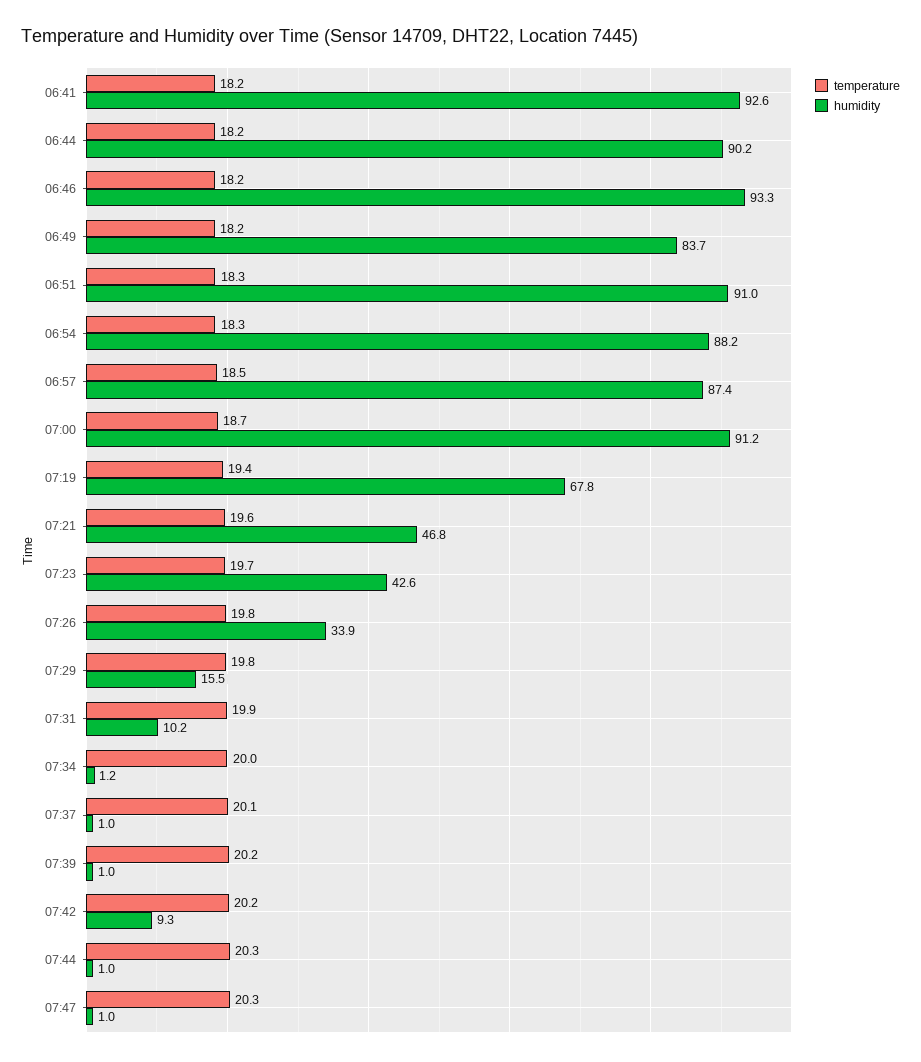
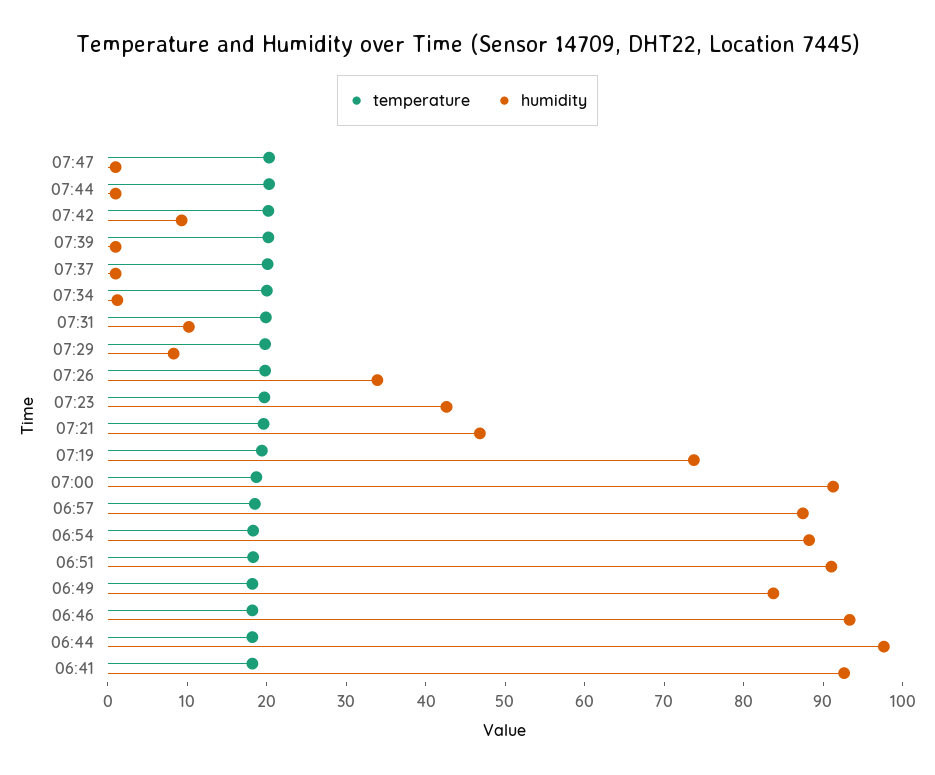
  {
    "temperature": {
      "06:41": 18.2,
      "06:44": 18.2,
      "06:46": 18.2,
      "06:49": 18.2,
      "06:51": 18.3,
      "06:54": 18.3,
      "06:57": 18.5,
      "07:00": 18.7,
      "07:19": 19.4,
      "07:21": 19.6,
      "07:23": 19.7,
      "07:26": 19.8,
      "07:29": 19.8,
      "07:31": 19.9,
      "07:34": 20,
      "07:37": 20.1,
      "07:39": 20.2,
      "07:42": 20.2,
      "07:44": 20.3,
      "07:47": 20.3
    },
    "humidity": {
      "06:41": 92.6,
-     "06:44": 90.2,
+     "06:44": 98,
      "06:46": 93.3,
      "06:49": 83.7,
      "06:51": 91,
      "06:54": 88.2,
      "06:57": 87.4,
      "07:00": 91.2,
-     "07:19": 67.8,
+     "07:19": 74,
      "07:21": 46.8,
      "07:23": 42.6,
      "07:26": 33.9,
-     "07:29": 15.5,
+     "07:29": 8,
      "07:31": 10.2,
      "07:34": 1.2,
      "07:37": 1,
      "07:39": 1,
      "07:42": 9.3,
      "07:44": 1,
      "07:47": 1
    }
  }

